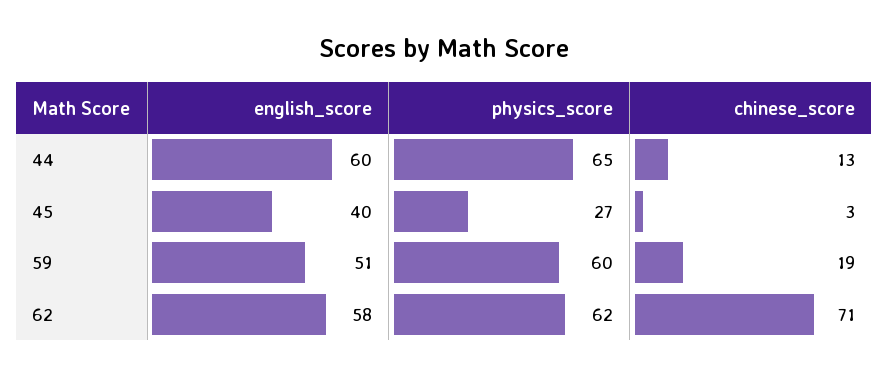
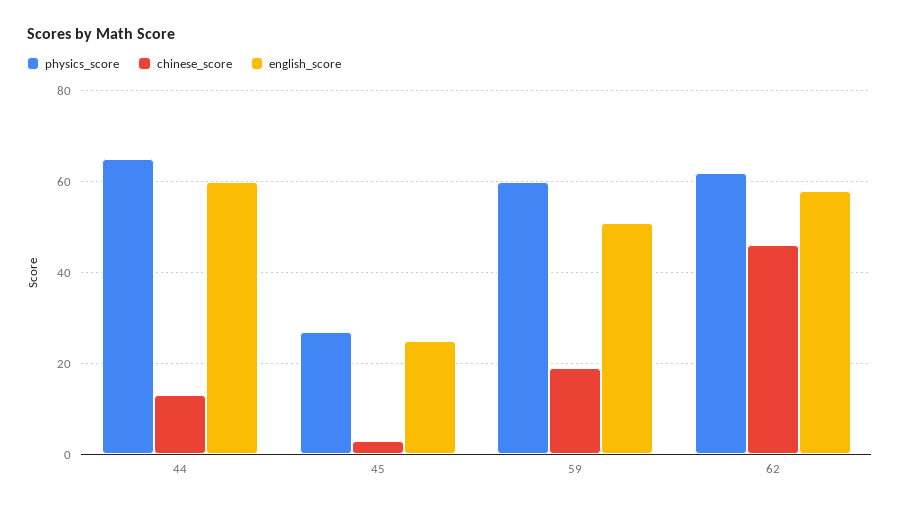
  {
    "english_score": {
      "44": 60,
-     "45": 40,
+     "45": 25,
      "59": 51,
      "62": 58
    },
    "physics_score": {
      "44": 65,
      "45": 27,
      "59": 60,
      "62": 62
    },
    "chinese_score": {
      "44": 13,
      "45": 3,
      "59": 19,
-     "62": 71
+     "62": 45
    }
  }

